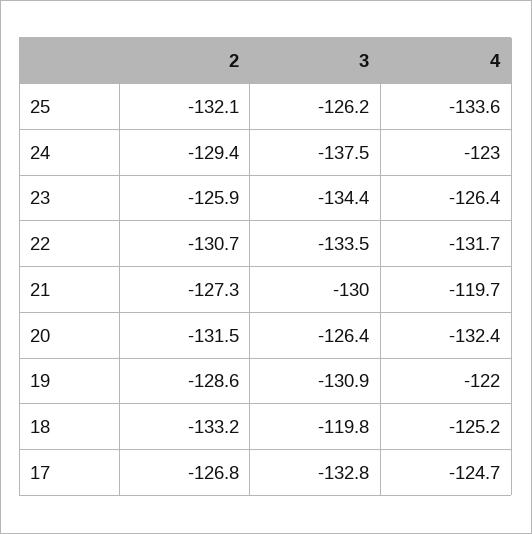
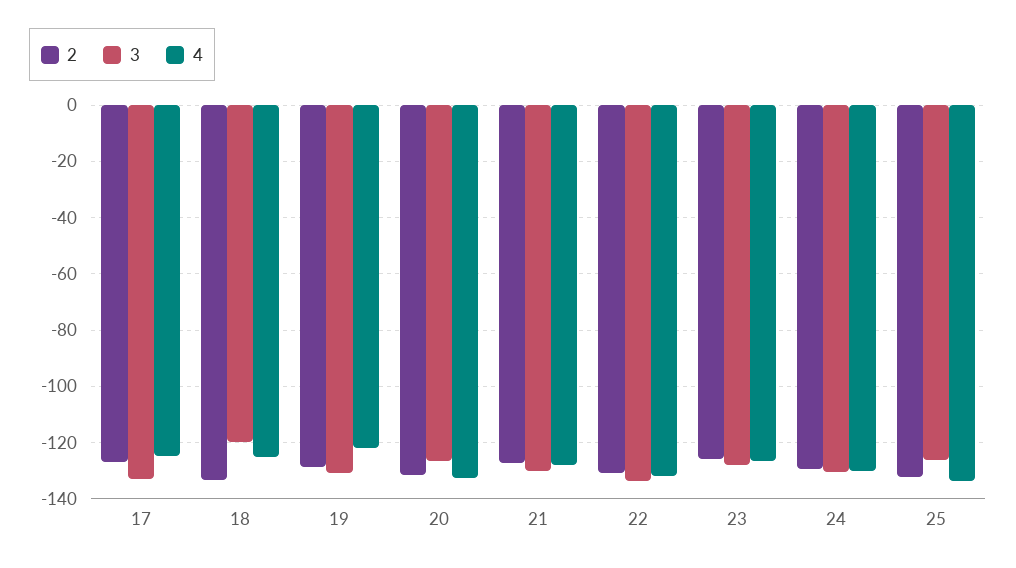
  {
    "2": {
      "25": -132.1,
      "24": -129.4,
      "23": -125.9,
      "22": -130.7,
      "21": -127.3,
      "20": -131.5,
      "19": -128.6,
      "18": -133.2,
      "17": -126.8
    },
    "3": {
      "25": -126.2,
-     "24": -137.5,
+     "24": -130,
-     "23": -134.4,
+     "23": -127.5,
      "22": -133.5,
      "21": -130,
      "20": -126.4,
      "19": -130.9,
      "18": -119.8,
      "17": -132.8
    },
    "4": {
      "25": -133.6,
-     "24": -123,
+     "24": -130,
      "23": -126.4,
      "22": -131.7,
-     "21": -119.7,
+     "21": -127.5,
      "20": -132.4,
      "19": -122,
      "18": -125.2,
      "17": -124.7
    }
  }

